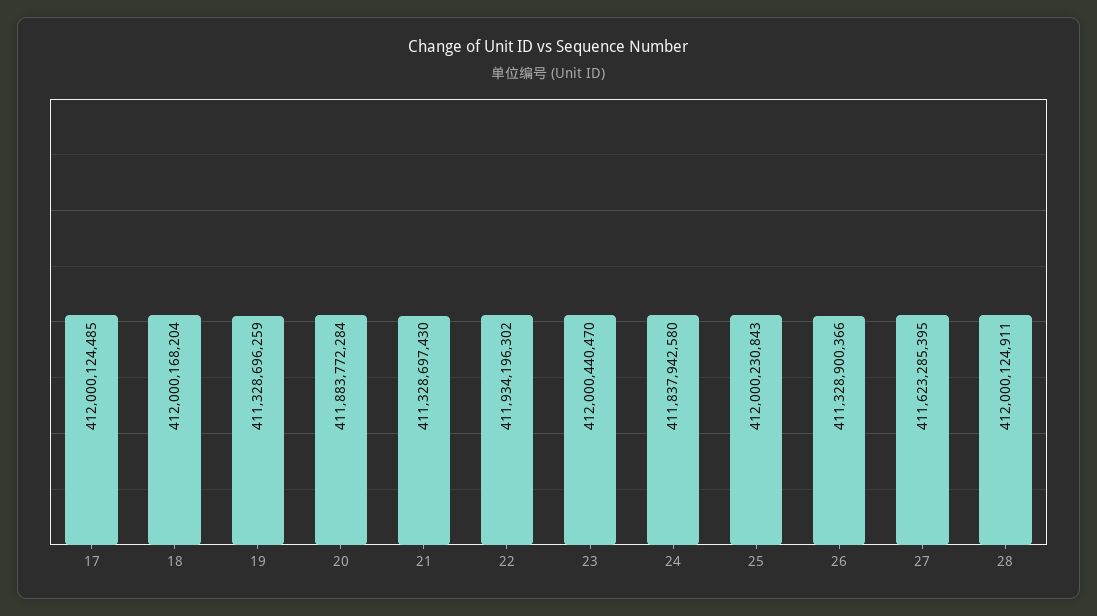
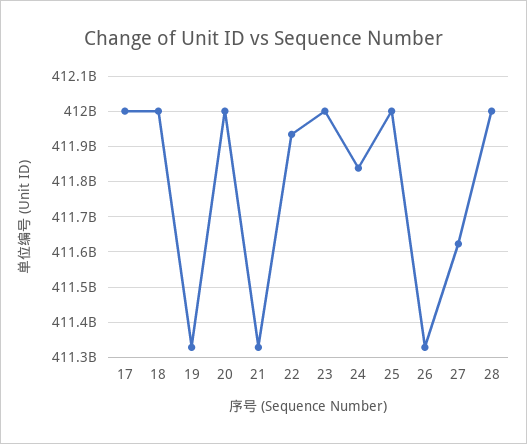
  {
    "17": 412000124485,
    "18": 412000168204,
    "19": 411328696259,
-   "20": 411883772284,
+   "20": 412000000000,
    "21": 411328697430,
    "22": 411934196302,
    "23": 412000440470,
    "24": 411837942580,
    "25": 412000230843,
    "26": 411328900366,
    "27": 411623285395,
    "28": 412000124911
  }

